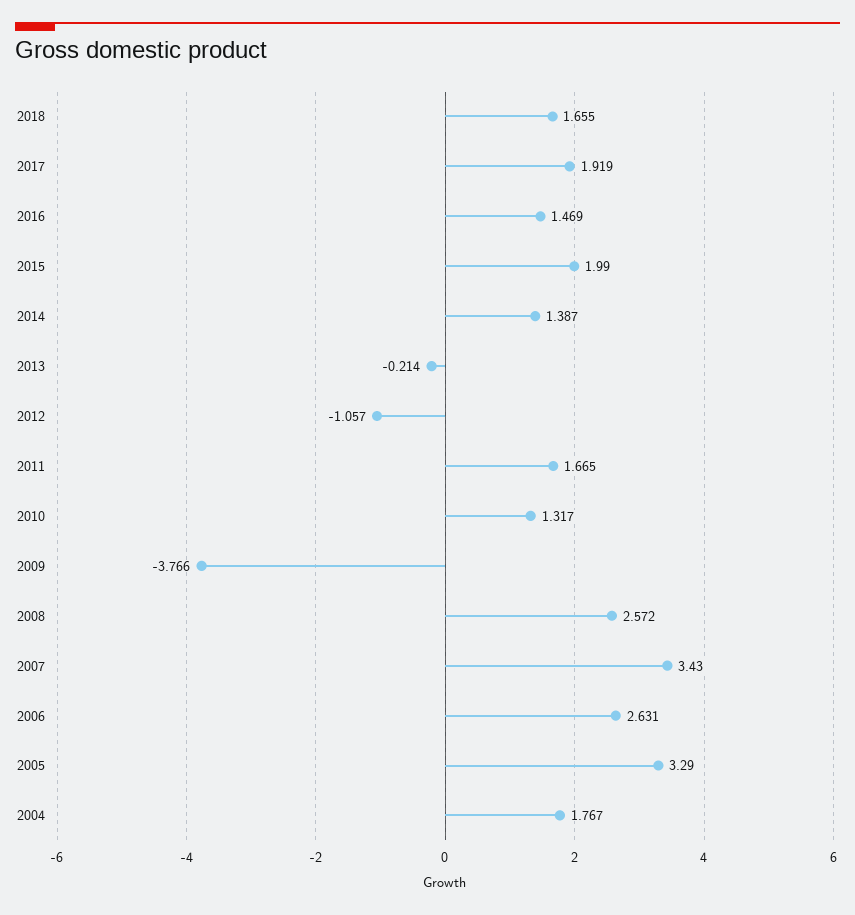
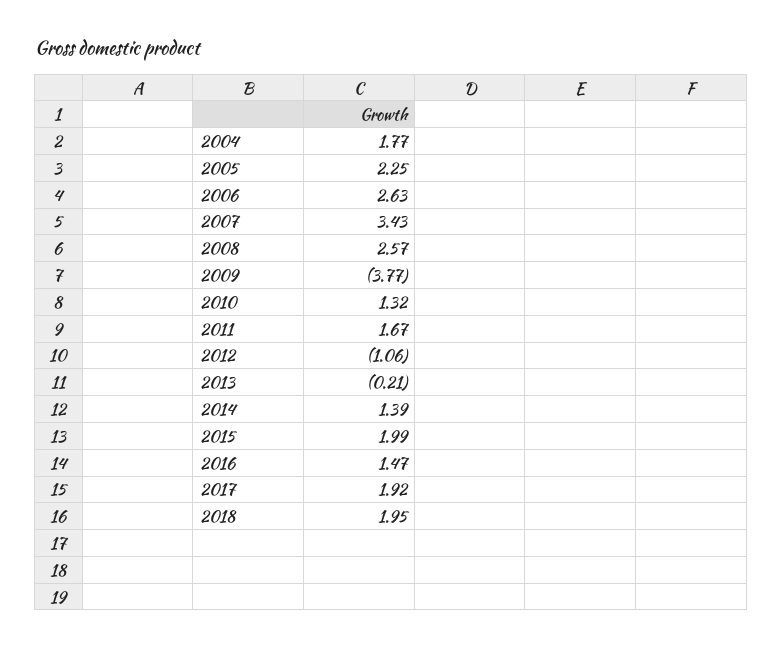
  {
-   "2018": 1.655,
+   "2018": 1.95,
    "2017": 1.919,
    "2016": 1.469,
    "2015": 1.99,
    "2014": 1.387,
    "2013": -0.214,
    "2012": -1.057,
    "2011": 1.665,
    "2010": 1.317,
    "2009": -3.766,
    "2008": 2.572,
    "2007": 3.43,
    "2006": 2.631,
-   "2005": 3.29,
+   "2005": 2.25,
    "2004": 1.767
  }

